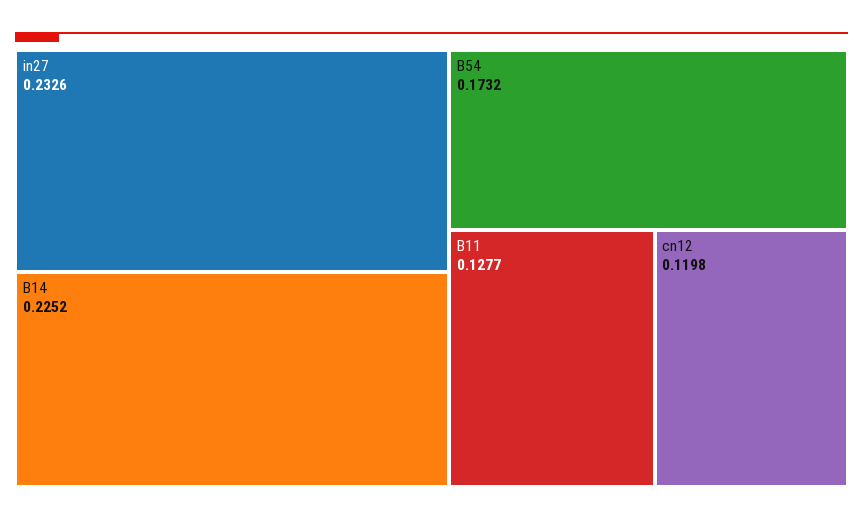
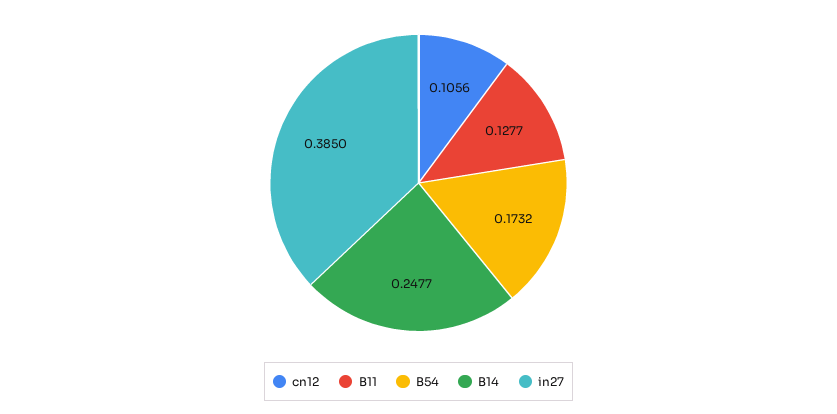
  {
-   "in27": 0.2326,
+   "in27": 0.385,
-   "B14": 0.2252,
+   "B14": 0.2477,
    "B54": 0.1732,
    "B11": 0.1277,
-   "cn12": 0.1198
+   "cn12": 0.1056
  }

